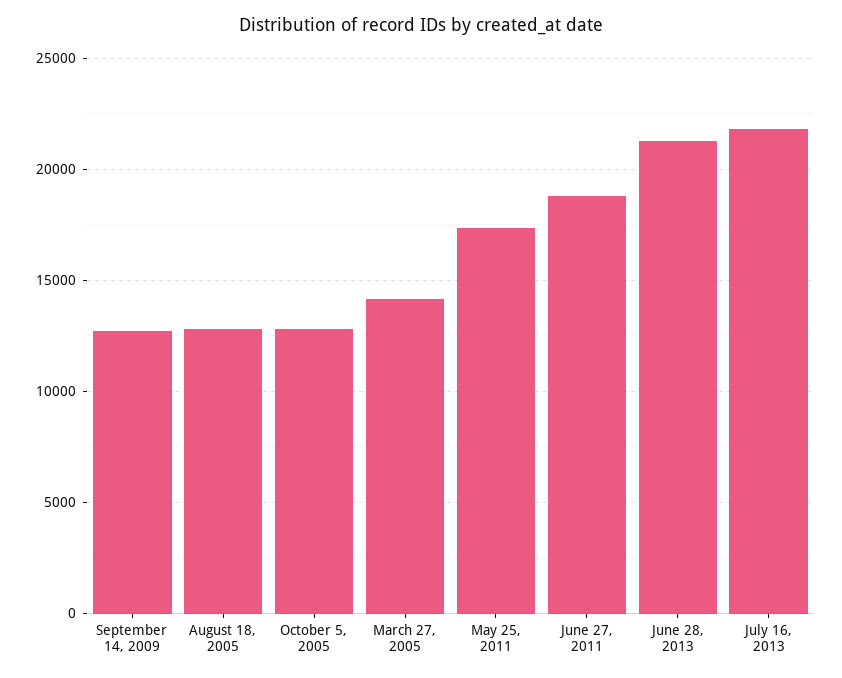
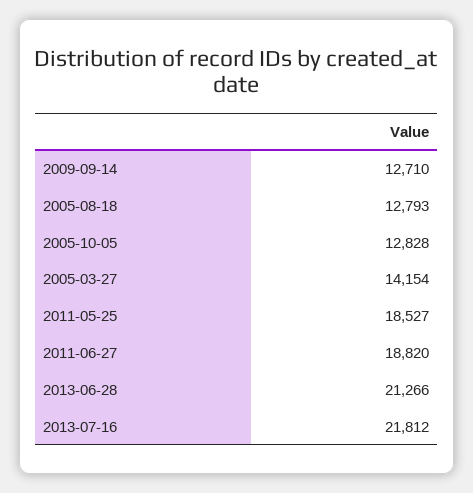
  {
    "September 14, 2009": 12710,
    "August 18, 2005": 12793,
    "October 5, 2005": 12828,
    "March 27, 2005": 14154,
-   "May 25, 2011": 17500,
+   "May 25, 2011": 18527,
    "June 27, 2011": 18820,
    "June 28, 2013": 21266,
    "July 16, 2013": 21812
  }

